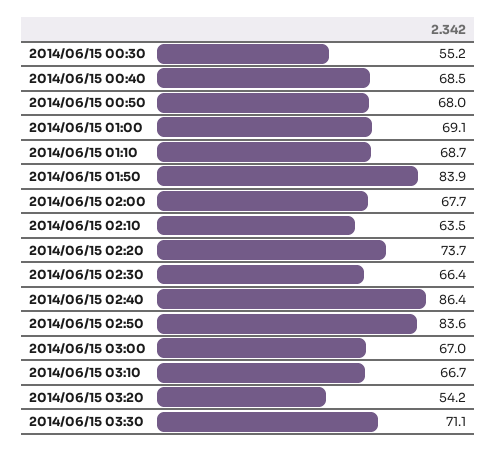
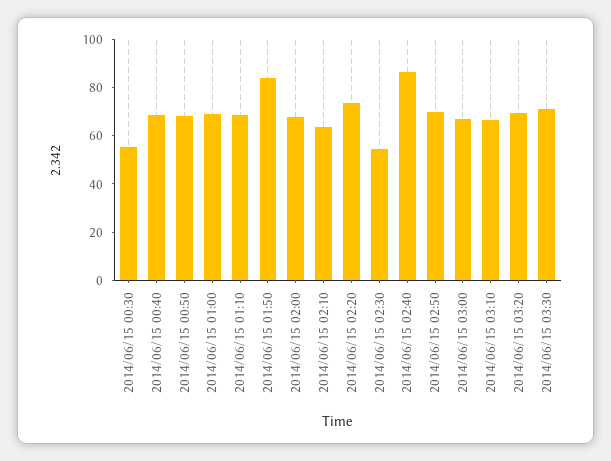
  {
    "2014/06/15 00:30": 55.2,
    "2014/06/15 00:40": 68.5,
    "2014/06/15 00:50": 68,
    "2014/06/15 01:00": 69.1,
    "2014/06/15 01:10": 68.7,
    "2014/06/15 01:50": 83.9,
    "2014/06/15 02:00": 67.7,
    "2014/06/15 02:10": 63.5,
    "2014/06/15 02:20": 73.7,
-   "2014/06/15 02:30": 66.4,
+   "2014/06/15 02:30": 55,
    "2014/06/15 02:40": 86.4,
-   "2014/06/15 02:50": 83.6,
+   "2014/06/15 02:50": 70,
    "2014/06/15 03:00": 67,
    "2014/06/15 03:10": 66.7,
-   "2014/06/15 03:20": 54.2,
+   "2014/06/15 03:20": 70,
    "2014/06/15 03:30": 71.1
  }

